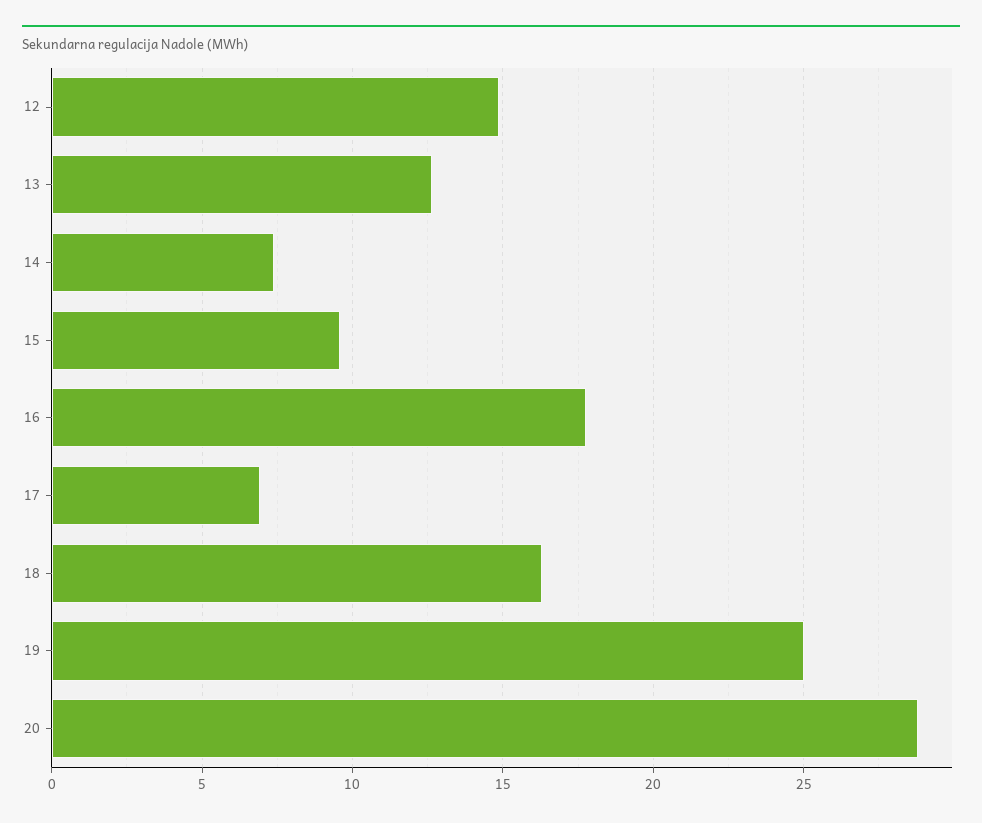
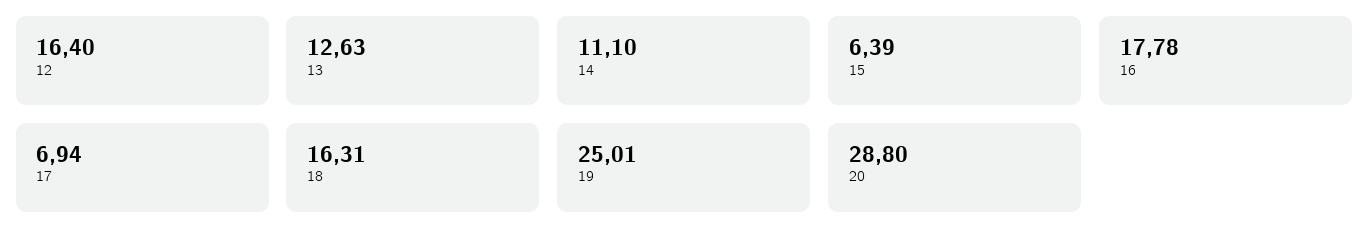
  {
-   "12": 15,
+   "12": 16.4,
    "13": 12.63,
-   "14": 7.5,
+   "14": 11.1,
-   "15": 9.5,
+   "15": 6.39,
    "16": 17.78,
    "17": 6.94,
    "18": 16.31,
    "19": 25.01,
    "20": 28.8
  }

